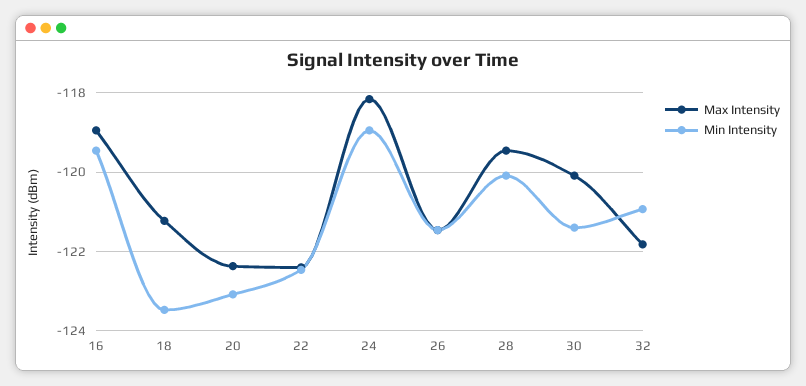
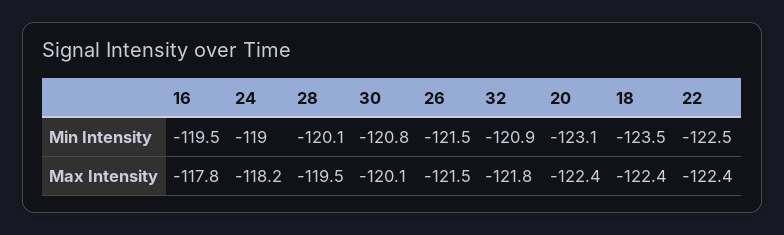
  {
    "Max Intensity": {
-     "16": -119,
+     "16": -117.8,
-     "18": -121.2,
+     "18": -122.4,
      "20": -122.4,
      "22": -122.4,
      "24": -118.2,
      "26": -121.5,
      "28": -119.5,
      "30": -120.1,
      "32": -121.8
    },
    "Min Intensity": {
      "16": -119.5,
      "18": -123.5,
      "20": -123.1,
      "22": -122.5,
      "24": -119,
      "26": -121.5,
      "28": -120.1,
-     "30": -121.4,
+     "30": -120.8,
      "32": -120.9
    }
  }

